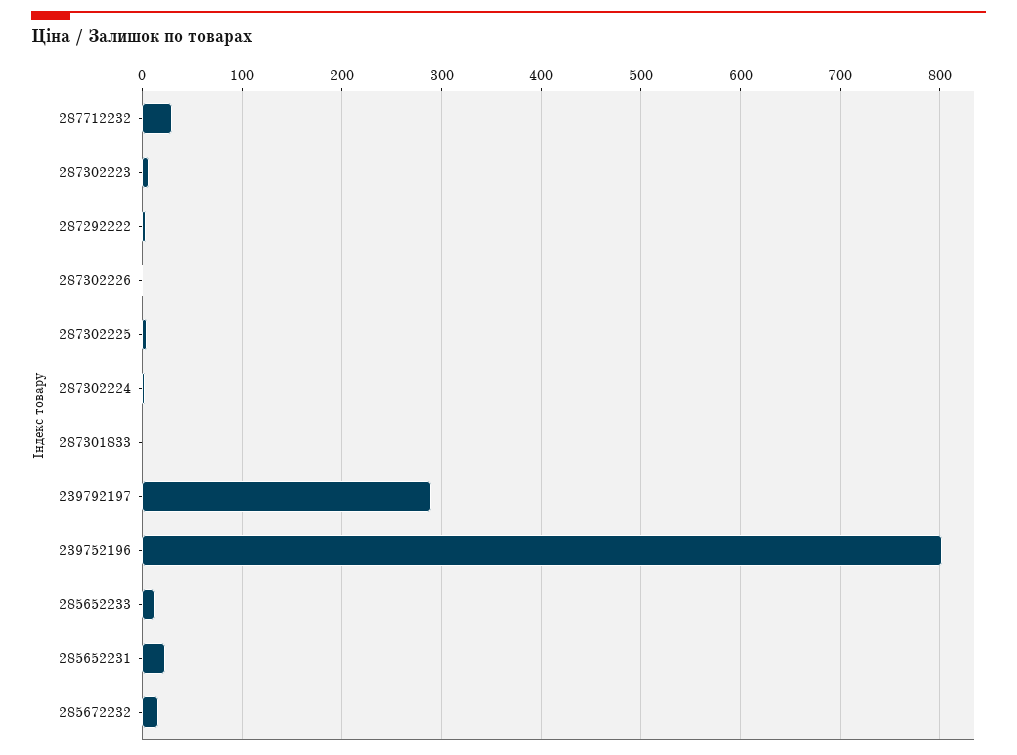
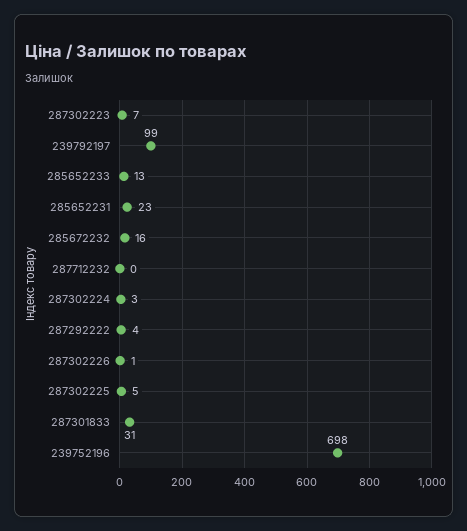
  {
-   "287712232": 30,
+   "287712232": 0,
    "287302223": 7,
    "287292222": 4,
    "287302226": 1,
    "287302225": 5,
    "287302224": 3,
-   "287301833": 0,
+   "287301833": 31,
-   "239792197": 290,
+   "239792197": 99,
-   "239752196": 800,
+   "239752196": 698,
    "285652233": 13,
    "285652231": 23,
    "285672232": 16
  }

